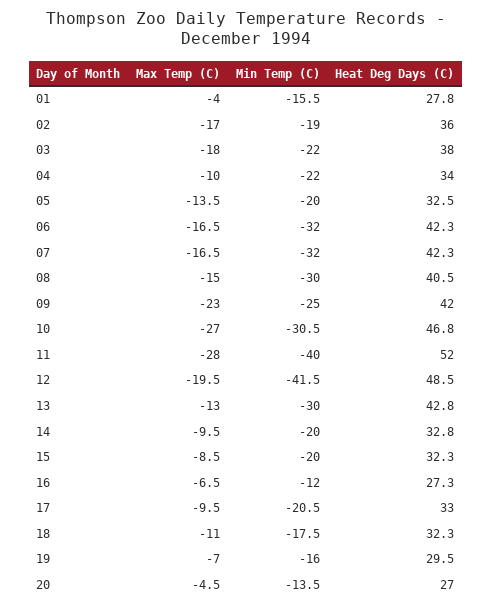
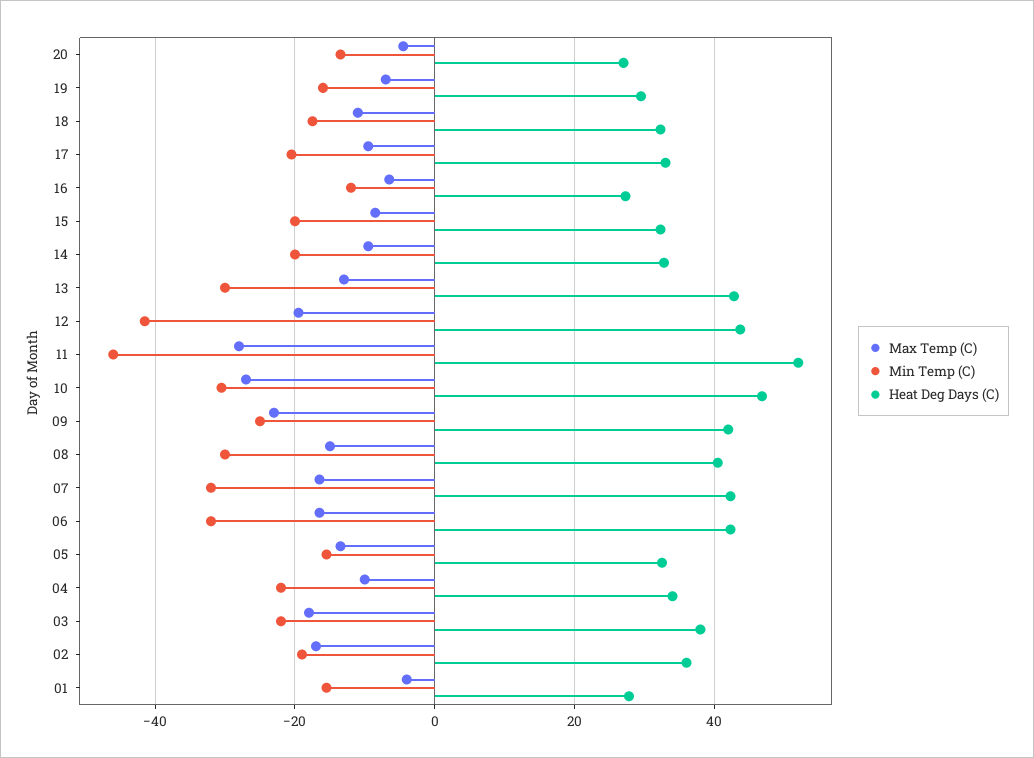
  {
    "Max Temp (C)": {
      "01": -4,
      "02": -17,
      "03": -18,
      "04": -10,
      "05": -13.5,
      "06": -16.5,
      "07": -16.5,
      "08": -15,
      "09": -23,
      "10": -27,
      "11": -28,
      "12": -19.5,
      "13": -13,
      "14": -9.5,
      "15": -8.5,
      "16": -6.5,
      "17": -9.5,
      "18": -11,
      "19": -7,
      "20": -4.5
    },
    "Min Temp (C)": {
      "01": -15.5,
      "02": -19,
      "03": -22,
      "04": -22,
-     "05": -20,
+     "05": -16,
      "06": -32,
      "07": -32,
      "08": -30,
      "09": -25,
      "10": -30.5,
-     "11": -40,
+     "11": -46,
      "12": -41.5,
      "13": -30,
      "14": -20,
      "15": -20,
      "16": -12,
      "17": -20.5,
      "18": -17.5,
      "19": -16,
      "20": -13.5
    },
    "Heat Deg Days (C)": {
      "01": 27.8,
      "02": 36,
      "03": 38,
      "04": 34,
      "05": 32.5,
      "06": 42.3,
      "07": 42.3,
      "08": 40.5,
      "09": 42,
      "10": 46.8,
      "11": 52,
-     "12": 48.5,
+     "12": 44,
      "13": 42.8,
      "14": 32.8,
      "15": 32.3,
      "16": 27.3,
      "17": 33,
      "18": 32.3,
      "19": 29.5,
      "20": 27
    }
  }

